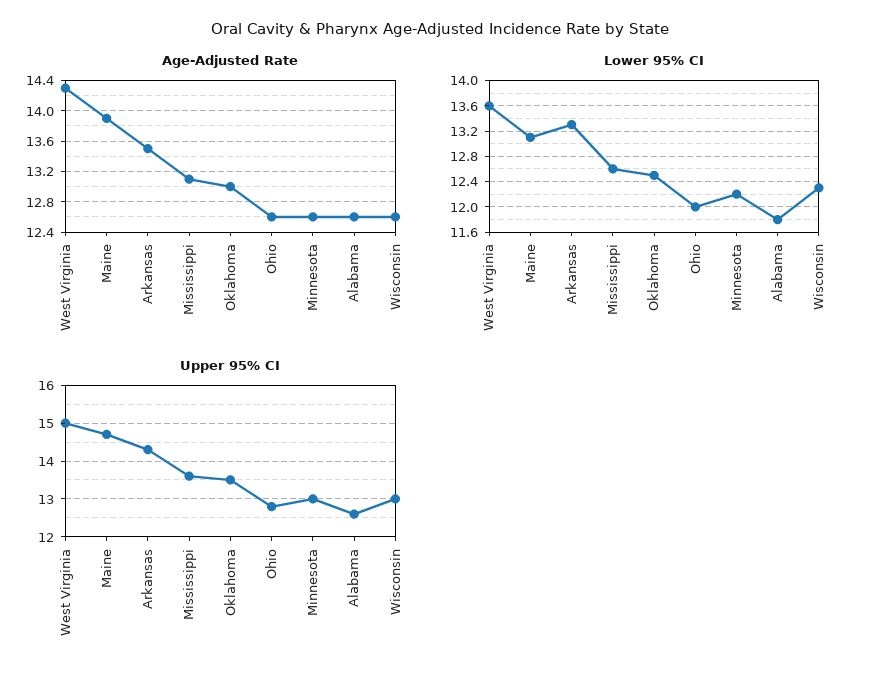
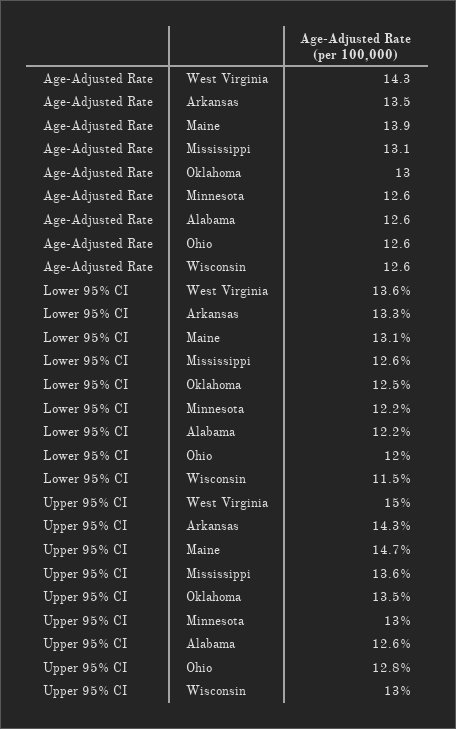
  {
    "Age-Adjusted Rate": {
      "West Virginia": 14.3,
      "Maine": 13.9,
      "Arkansas": 13.5,
      "Mississippi": 13.1,
      "Oklahoma": 13,
      "Ohio": 12.6,
      "Minnesota": 12.6,
      "Alabama": 12.6,
      "Wisconsin": 12.6
    },
    "Lower 95% CI": {
      "West Virginia": 13.6,
      "Maine": 13.1,
      "Arkansas": 13.3,
      "Mississippi": 12.6,
      "Oklahoma": 12.5,
      "Ohio": 12,
      "Minnesota": 12.2,
-     "Alabama": 11.8,
+     "Alabama": 12.2,
-     "Wisconsin": 12.3
+     "Wisconsin": 11.5
    },
    "Upper 95% CI": {
      "West Virginia": 15,
      "Maine": 14.7,
      "Arkansas": 14.3,
      "Mississippi": 13.6,
      "Oklahoma": 13.5,
      "Ohio": 12.8,
      "Minnesota": 13,
      "Alabama": 12.6,
      "Wisconsin": 13
    }
  }

